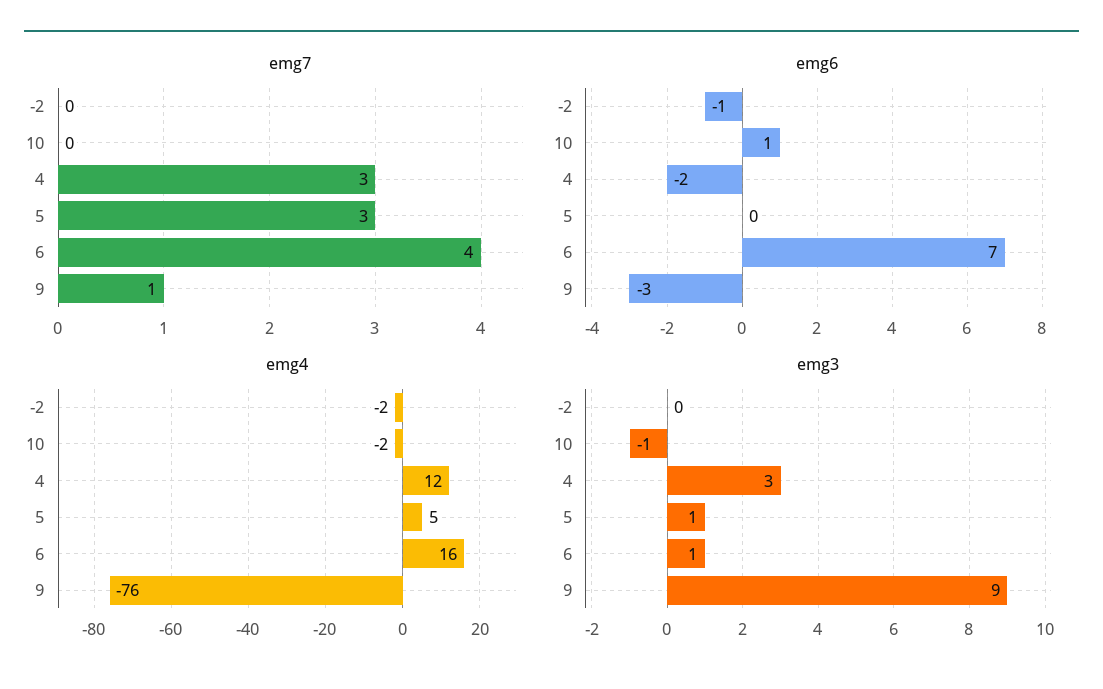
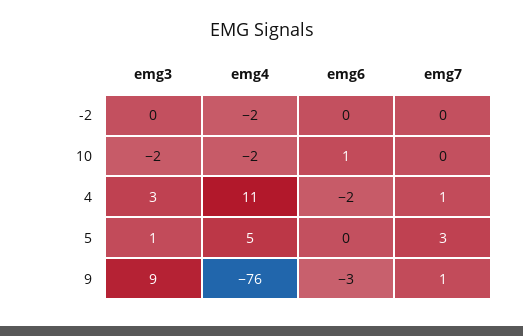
  {
    "emg7": {
      "-2": 0,
      "10": 0,
-     "4": 3,
+     "4": 1,
      "5": 3,
-     "6": 4,
      "9": 1
    },
    "emg6": {
-     "-2": -1,
+     "-2": 0,
      "10": 1,
      "4": -2,
      "5": 0,
-     "6": 7,
      "9": -3
    },
    "emg4": {
      "-2": -2,
      "10": -2,
-     "4": 12,
+     "4": 11,
      "5": 5,
-     "6": 16,
      "9": -76
    },
    "emg3": {
      "-2": 0,
-     "10": -1,
+     "10": -2,
      "4": 3,
      "5": 1,
-     "6": 1,
      "9": 9
    }
  }

